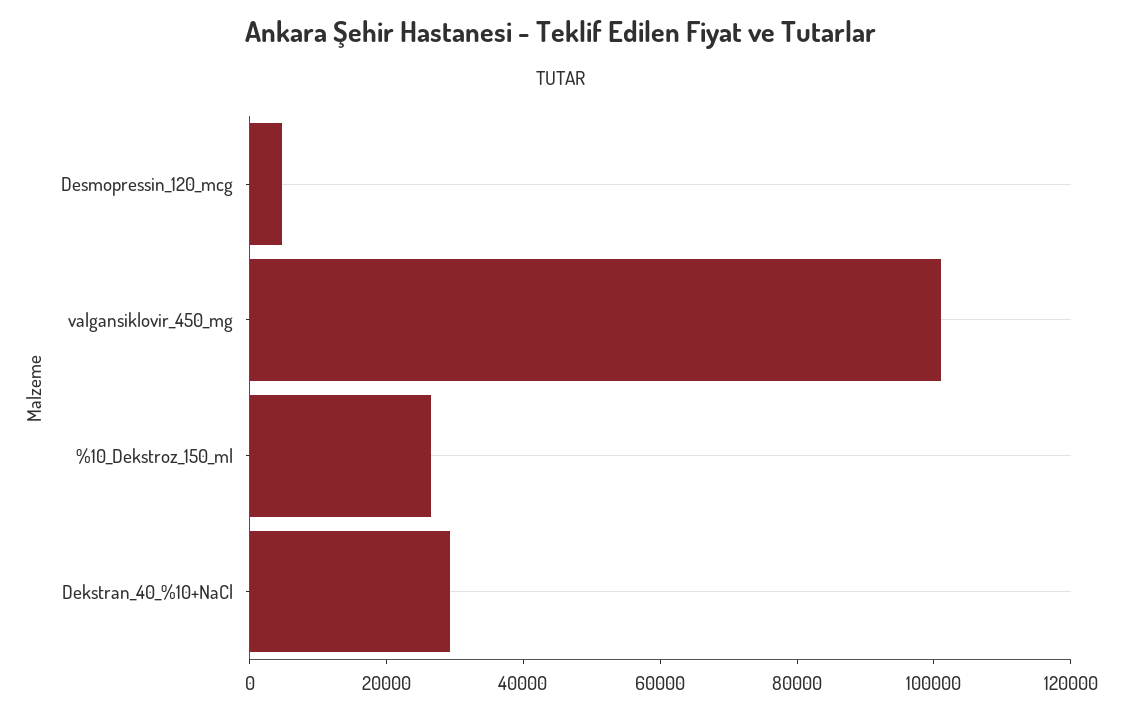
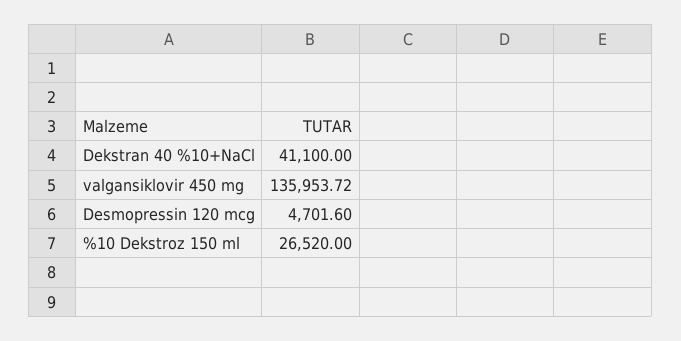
  {
    "Desmopressin_120_mcg": 4701.6,
-   "valgansiklovir_450_mg": 100000,
+   "valgansiklovir_450_mg": 135953.72,
    "%10_Dekstroz_150_ml": 26520,
-   "Dekstran_40_%10+NaCl": 30000
+   "Dekstran_40_%10+NaCl": 41100
  }

